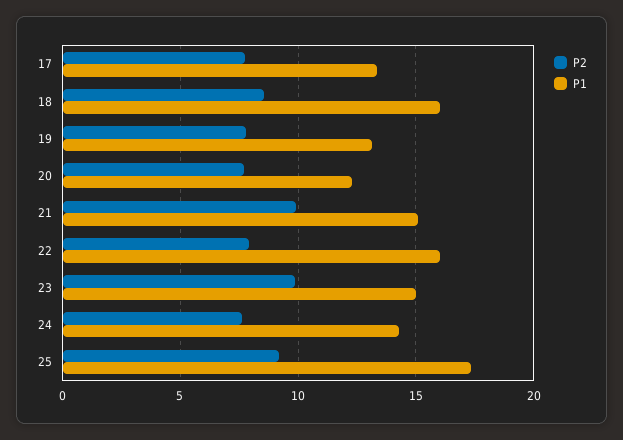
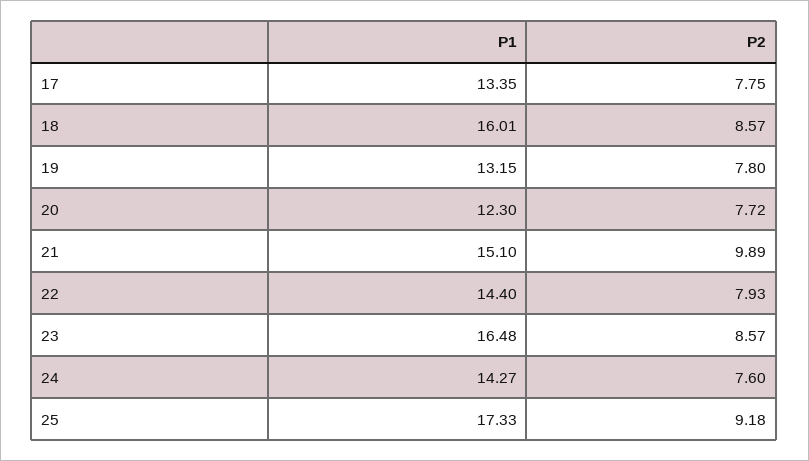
  {
    "P2": {
      "17": 7.75,
      "18": 8.57,
      "19": 7.8,
      "20": 7.72,
      "21": 9.89,
      "22": 7.93,
-     "23": 10,
+     "23": 8.57,
      "24": 7.6,
      "25": 9.18
    },
    "P1": {
      "17": 13.35,
      "18": 16.01,
      "19": 13.15,
      "20": 12.3,
      "21": 15.1,
-     "22": 16,
+     "22": 14.4,
-     "23": 15,
+     "23": 16.48,
      "24": 14.27,
      "25": 17.33
    }
  }

